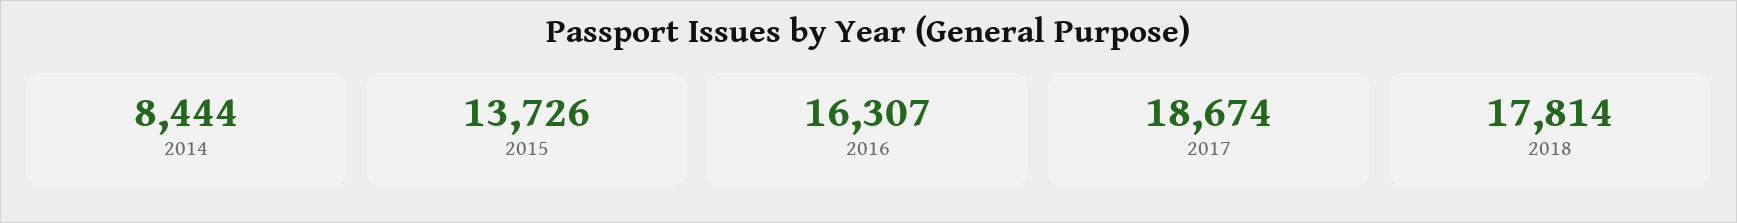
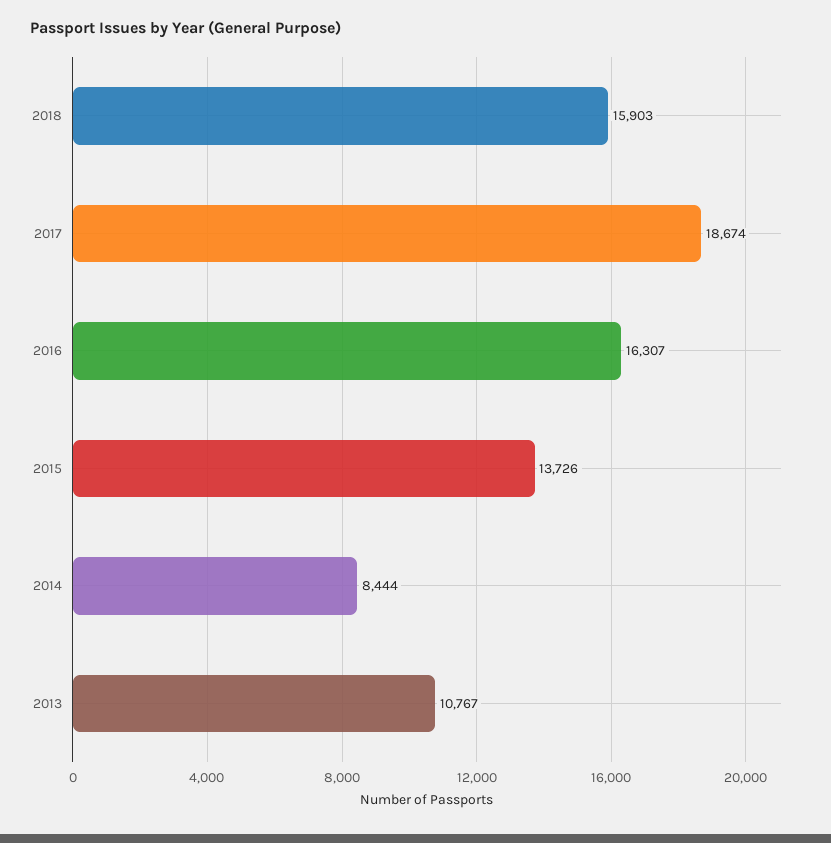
  {
    "2014": 8444,
    "2015": 13726,
    "2016": 16307,
    "2017": 18674,
-   "2018": 17814
+   "2018": 15903,
+   "2013": 10767
  }

